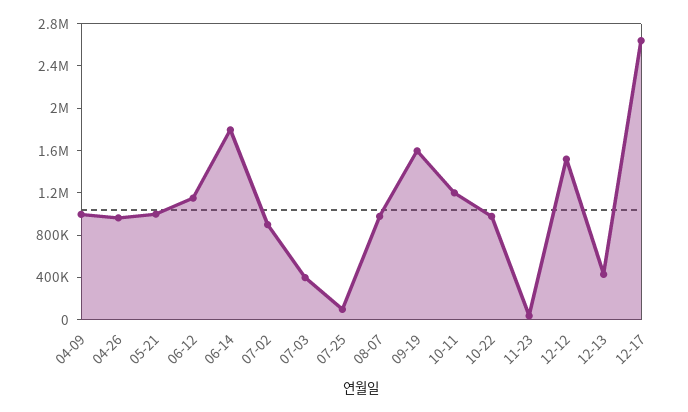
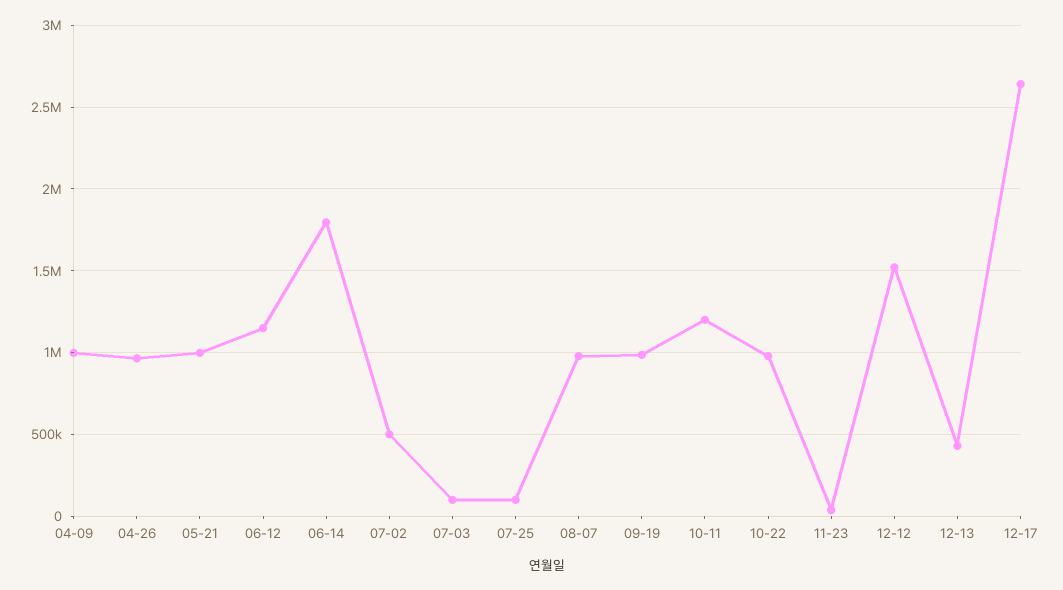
  {
    "04-09": 1000000,
    "04-26": 950000,
    "05-21": 1000000,
    "06-12": 1150000,
    "06-14": 1800000,
-   "07-02": 900000,
+   "07-02": 500000,
-   "07-03": 400000,
+   "07-03": 100000,
    "07-25": 100000,
    "08-07": 1000000,
-   "09-19": 1600000,
+   "09-19": 1000000,
    "10-11": 1200000,
    "10-22": 1000000,
    "11-23": 50000,
    "12-12": 1500000,
    "12-13": 450000,
    "12-17": 2650000
  }

